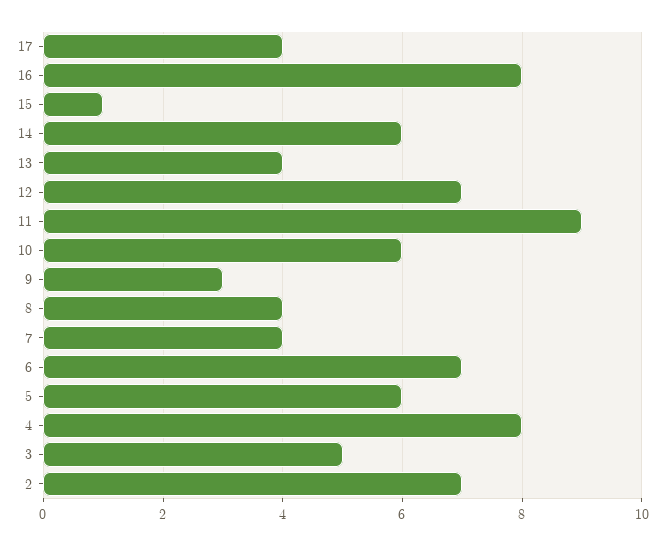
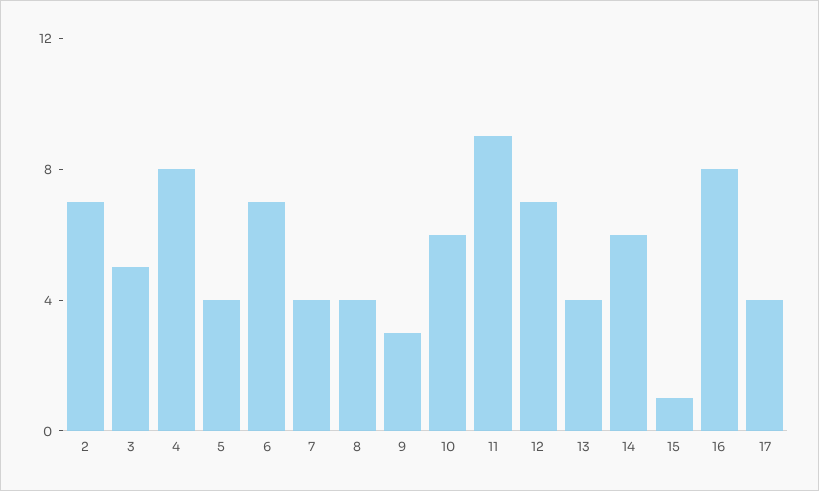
  {
    "17": 4,
    "16": 8,
    "15": 1,
    "14": 6,
    "13": 4,
    "12": 7,
    "11": 9,
    "10": 6,
    "9": 3,
    "8": 4,
    "7": 4,
    "6": 7,
-   "5": 6,
+   "5": 4,
    "4": 8,
    "3": 5,
    "2": 7
  }

